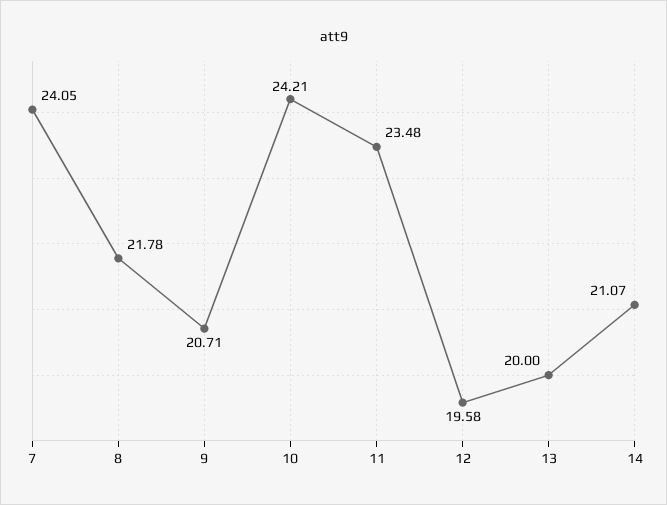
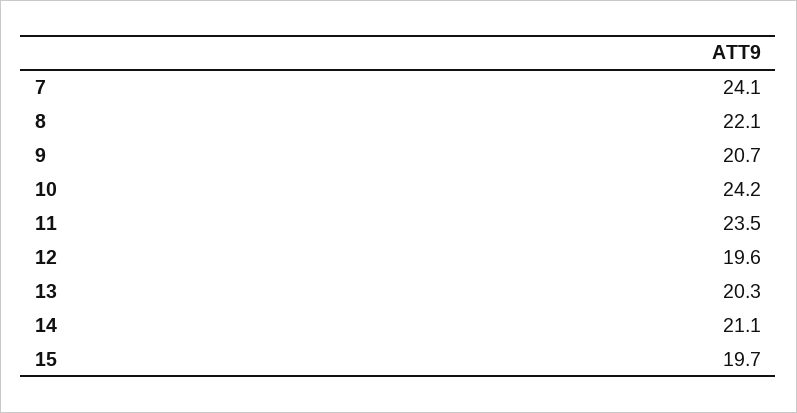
  {
    "7": 24.05,
-   "8": 21.78,
+   "8": 22.1,
    "9": 20.71,
    "10": 24.21,
    "11": 23.48,
    "12": 19.58,
-   "13": 20,
+   "13": 20.3,
-   "14": 21.07
+   "14": 21.07,
+   "15": 19.7
  }

